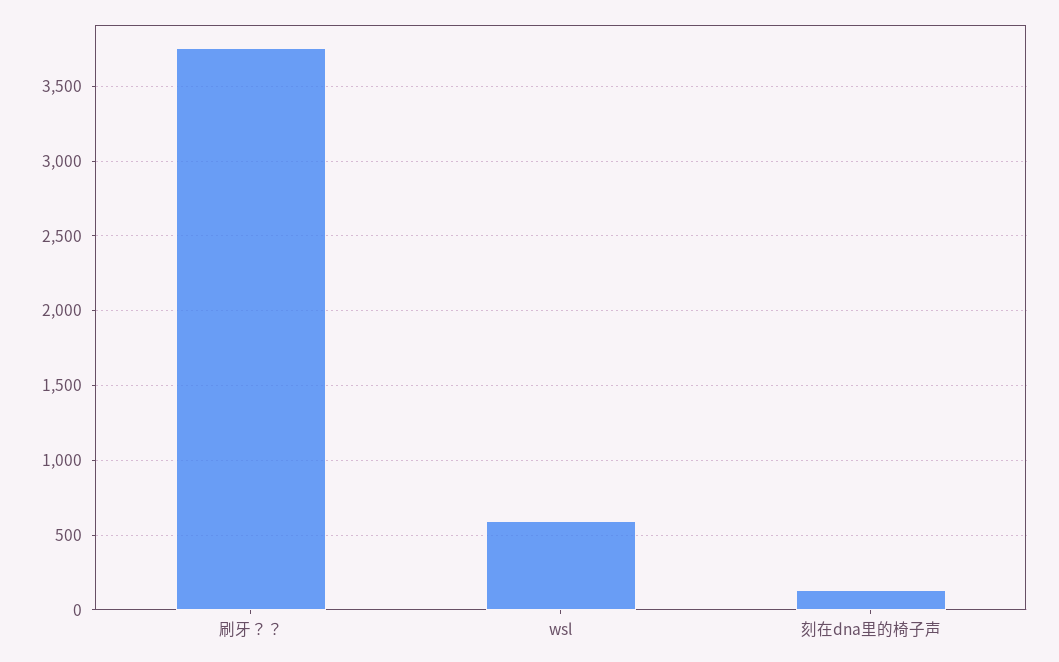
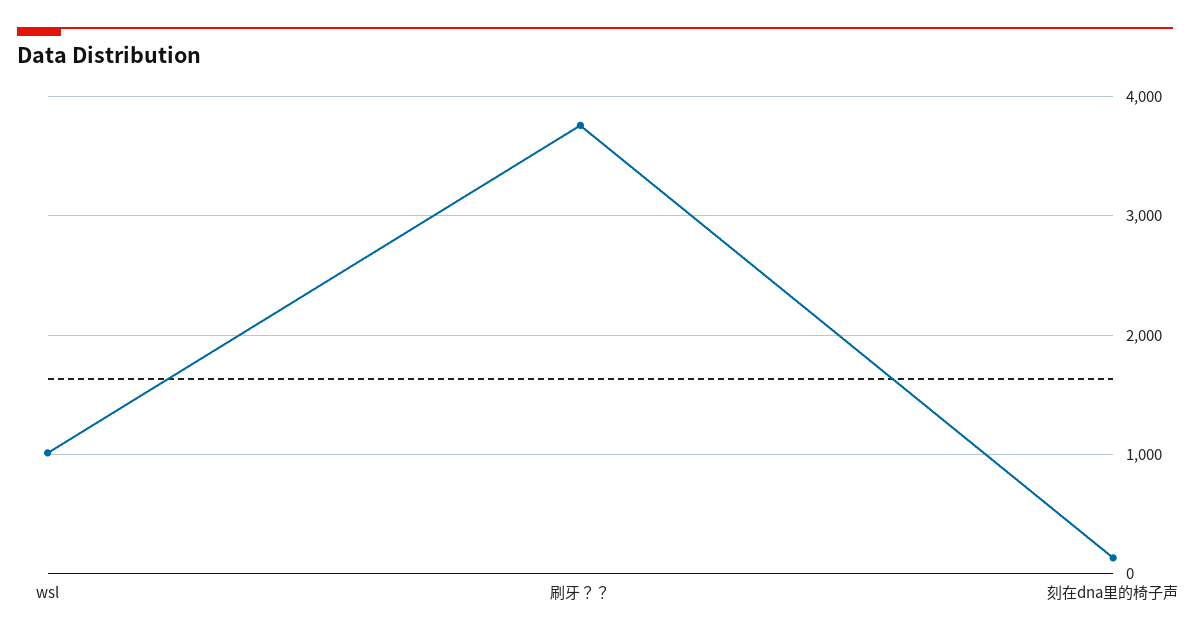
  {
    "刷牙？？": 3750,
-   "wsl": 600,
+   "wsl": 1000,
    "刻在dna里的椅子声": 150
  }

